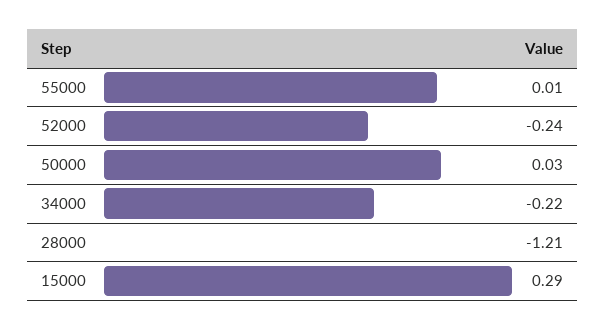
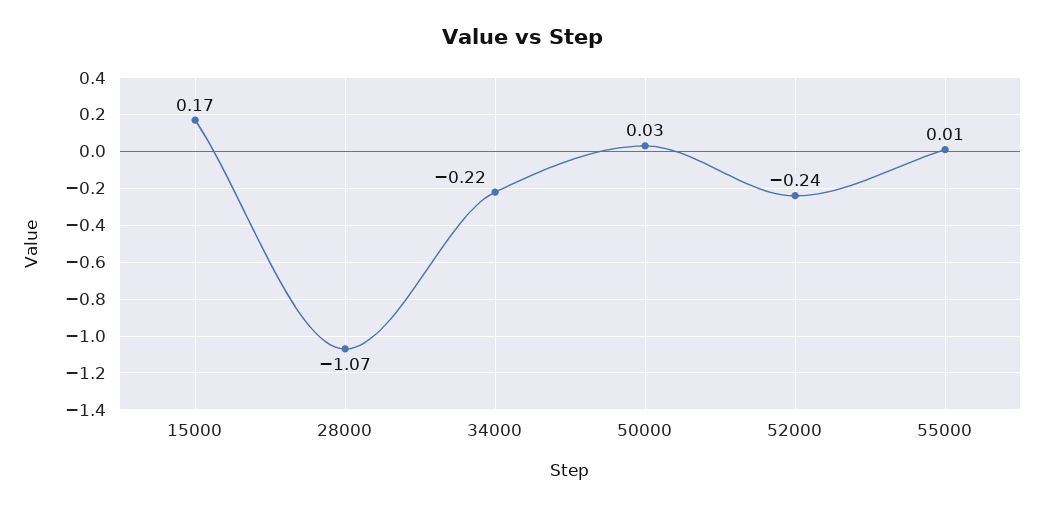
  {
    "55000": 0.01,
    "52000": -0.24,
    "50000": 0.03,
    "34000": -0.22,
-   "28000": -1.21,
+   "28000": -1.07,
-   "15000": 0.29
+   "15000": 0.17
  }

